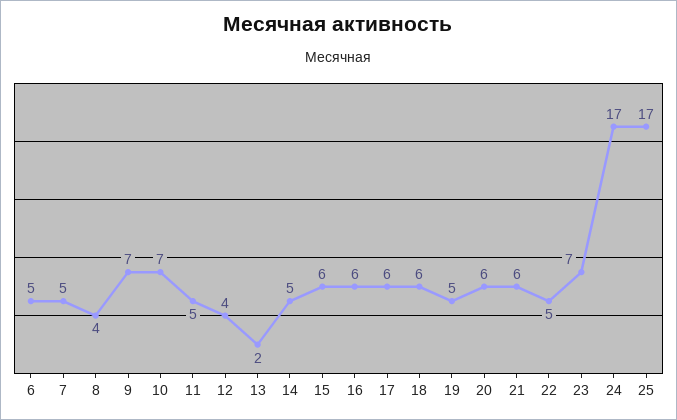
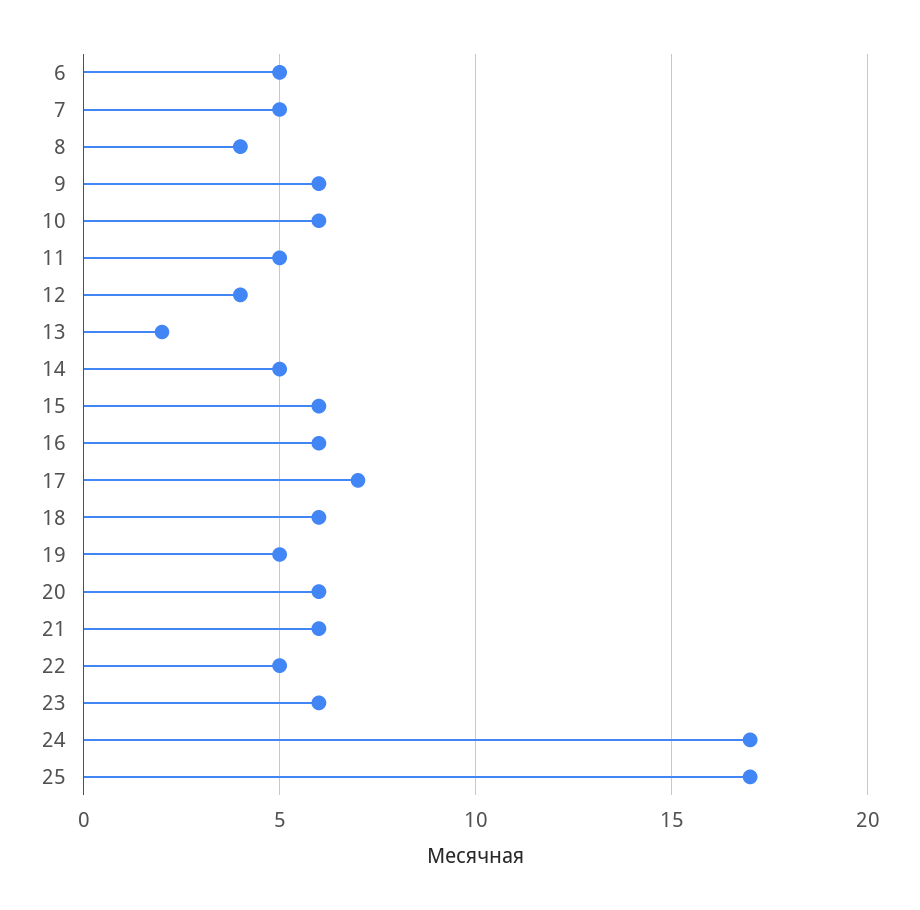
  {
    "6": 5,
    "7": 5,
    "8": 4,
-   "9": 7,
+   "9": 6,
-   "10": 7,
+   "10": 6,
    "11": 5,
    "12": 4,
    "13": 2,
    "14": 5,
    "15": 6,
    "16": 6,
-   "17": 6,
+   "17": 7,
    "18": 6,
    "19": 5,
    "20": 6,
    "21": 6,
    "22": 5,
-   "23": 7,
+   "23": 6,
    "24": 17,
    "25": 17
  }

